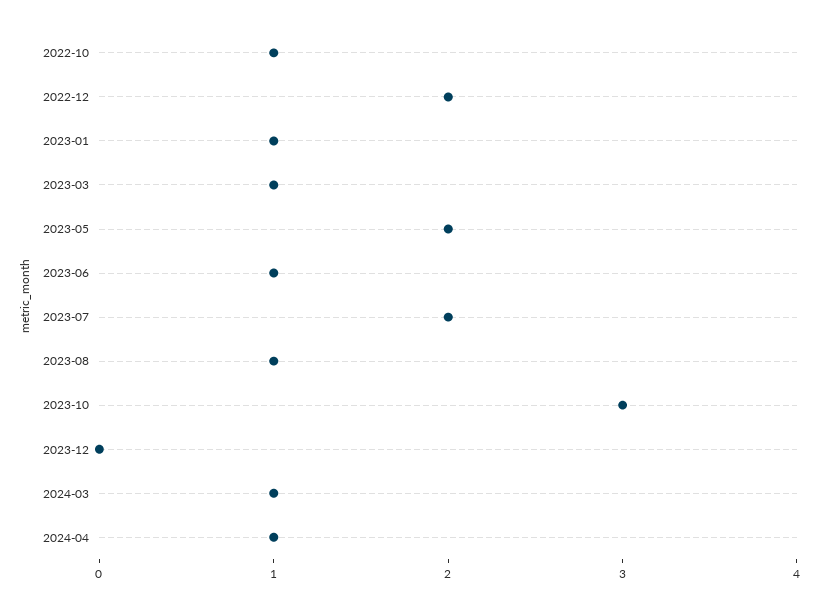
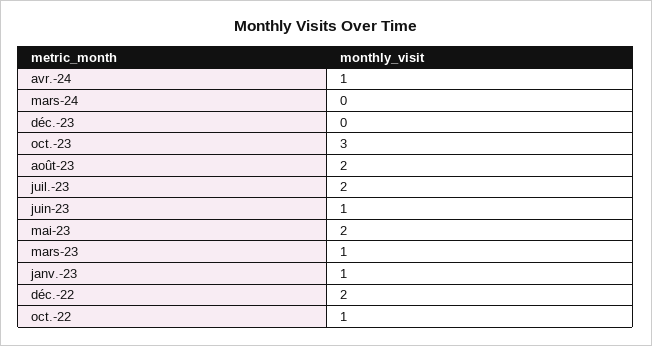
  {
    "2022-10": 1,
    "2022-12": 2,
    "2023-01": 1,
    "2023-03": 1,
    "2023-05": 2,
    "2023-06": 1,
    "2023-07": 2,
-   "2023-08": 1,
+   "2023-08": 2,
    "2023-10": 3,
    "2023-12": 0,
-   "2024-03": 1,
+   "2024-03": 0,
    "2024-04": 1
  }

